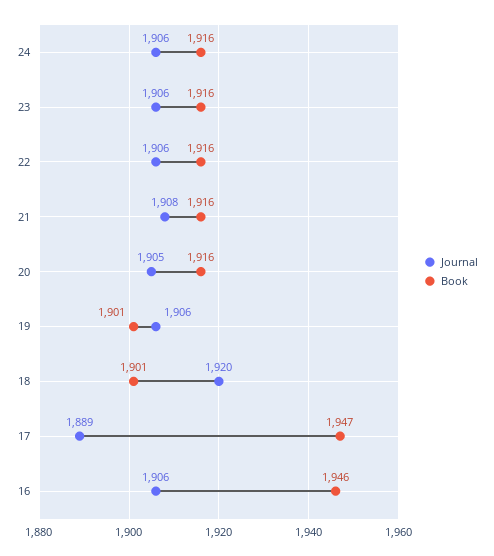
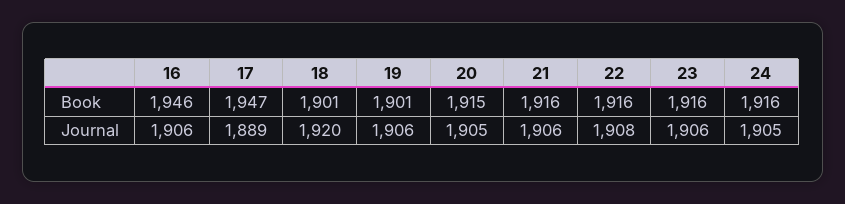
  {
    "Journal": {
-     "24": 1906,
+     "24": 1905,
      "23": 1906,
-     "22": 1906,
+     "22": 1908,
-     "21": 1908,
+     "21": 1906,
      "20": 1905,
      "19": 1906,
      "18": 1920,
      "17": 1889,
      "16": 1906
    },
    "Book": {
      "24": 1916,
      "23": 1916,
      "22": 1916,
      "21": 1916,
-     "20": 1916,
+     "20": 1915,
      "19": 1901,
      "18": 1901,
      "17": 1947,
      "16": 1946
    }
  }

